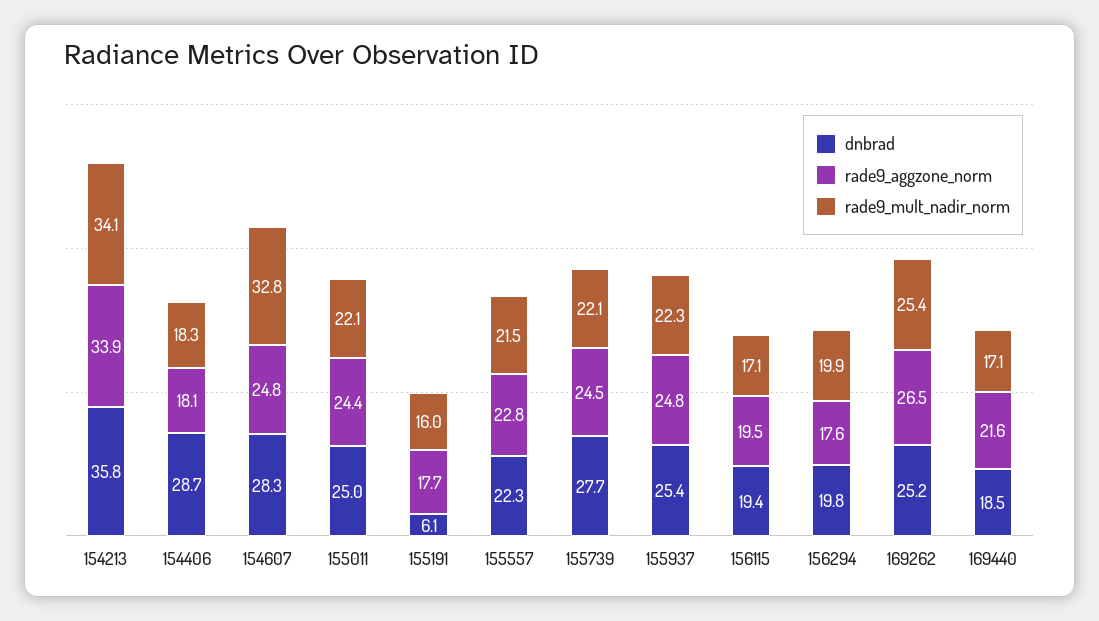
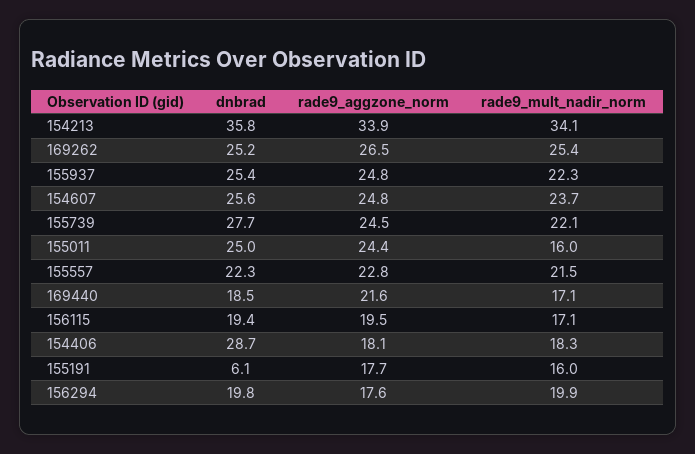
  {
    "dnbrad": {
      "154213": 35.8,
      "154406": 28.7,
-     "154607": 28.3,
+     "154607": 25.6,
      "155011": 25,
      "155191": 6.1,
      "155557": 22.3,
      "155739": 27.7,
      "155937": 25.4,
      "156115": 19.4,
      "156294": 19.8,
      "169262": 25.2,
      "169440": 18.5
    },
    "rade9_aggzone_norm": {
      "154213": 33.9,
      "154406": 18.1,
      "154607": 24.8,
      "155011": 24.4,
      "155191": 17.7,
      "155557": 22.8,
      "155739": 24.5,
      "155937": 24.8,
      "156115": 19.5,
      "156294": 17.6,
      "169262": 26.5,
      "169440": 21.6
    },
    "rade9_mult_nadir_norm": {
      "154213": 34.1,
      "154406": 18.3,
-     "154607": 32.8,
+     "154607": 23.7,
-     "155011": 22.1,
+     "155011": 16,
      "155191": 16,
      "155557": 21.5,
      "155739": 22.1,
      "155937": 22.3,
      "156115": 17.1,
      "156294": 19.9,
      "169262": 25.4,
      "169440": 17.1
    }
  }

